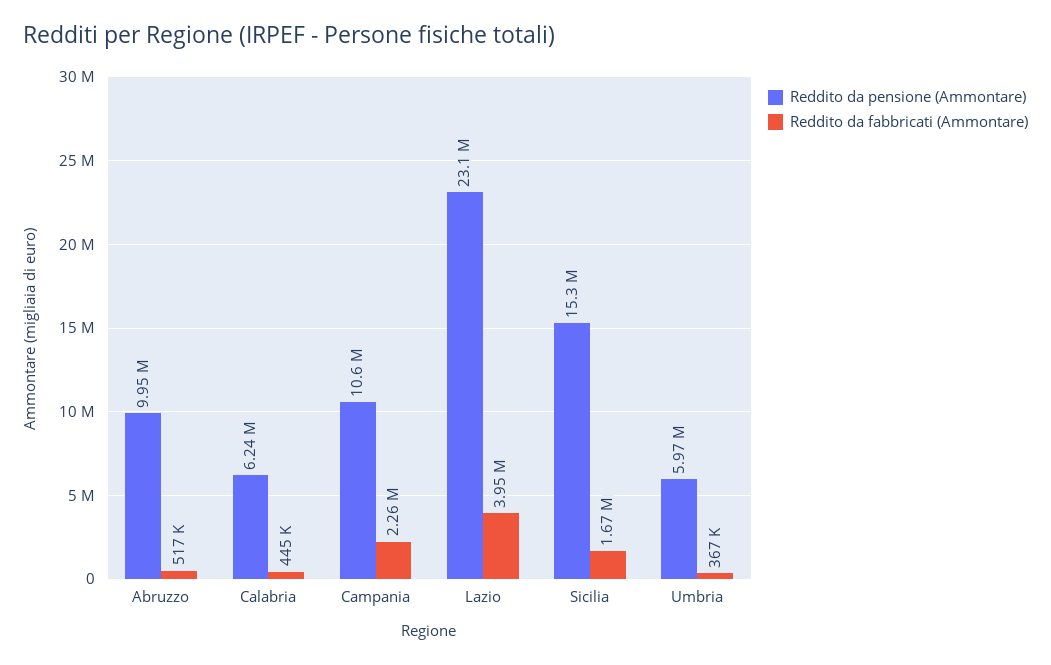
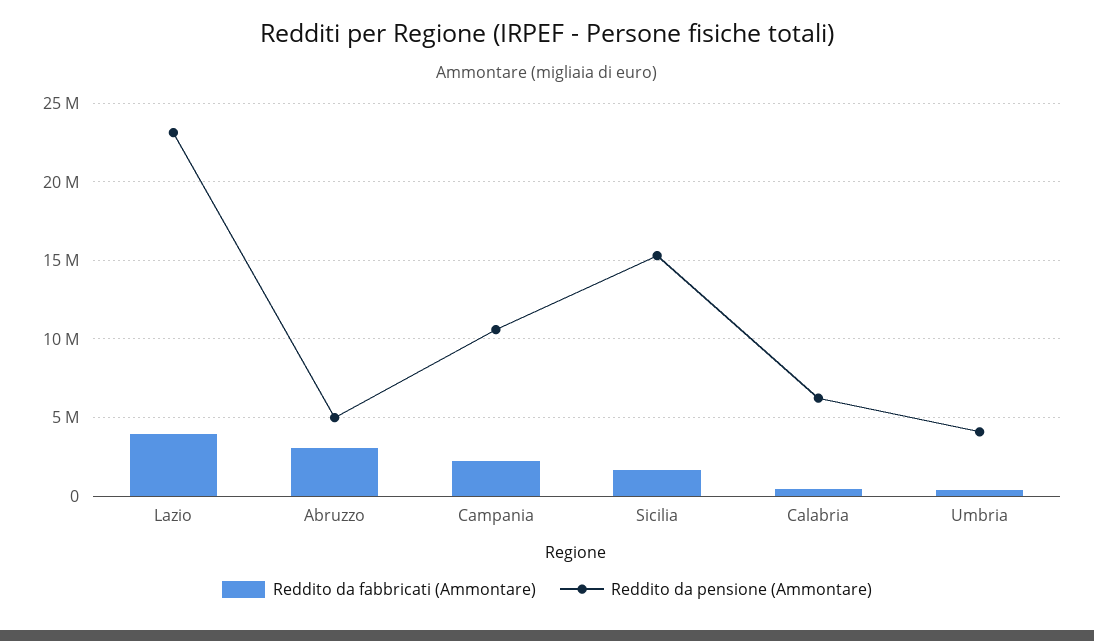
  {
    "Reddito da pensione (Ammontare)": {
-     "Abruzzo": 9950000,
+     "Abruzzo": 5000000,
      "Calabria": 6240000,
      "Campania": 10600000,
      "Lazio": 23100000,
      "Sicilia": 15300000,
-     "Umbria": 5970000
+     "Umbria": 4000000
    },
    "Reddito da fabbricati (Ammontare)": {
-     "Abruzzo": 517000,
+     "Abruzzo": 3000000,
      "Calabria": 445000,
      "Campania": 2260000,
      "Lazio": 3950000,
      "Sicilia": 1670000,
      "Umbria": 367000
    }
  }

